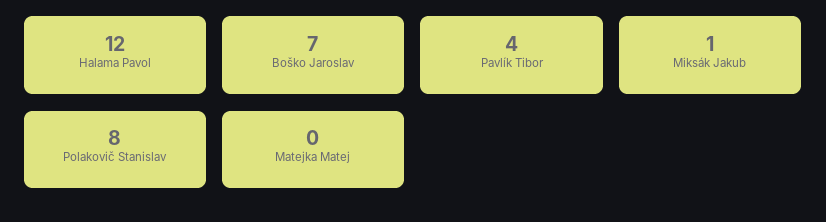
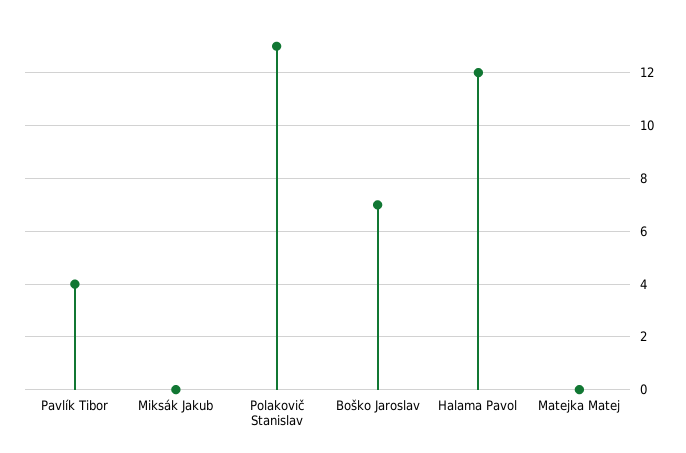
  {
    "Halama Pavol": 12,
    "Boško Jaroslav": 7,
    "Pavlík Tibor": 4,
-   "Miksák Jakub": 1,
+   "Miksák Jakub": 0,
-   "Polakovič Stanislav": 8,
+   "Polakovič Stanislav": 13,
    "Matejka Matej": 0
  }

